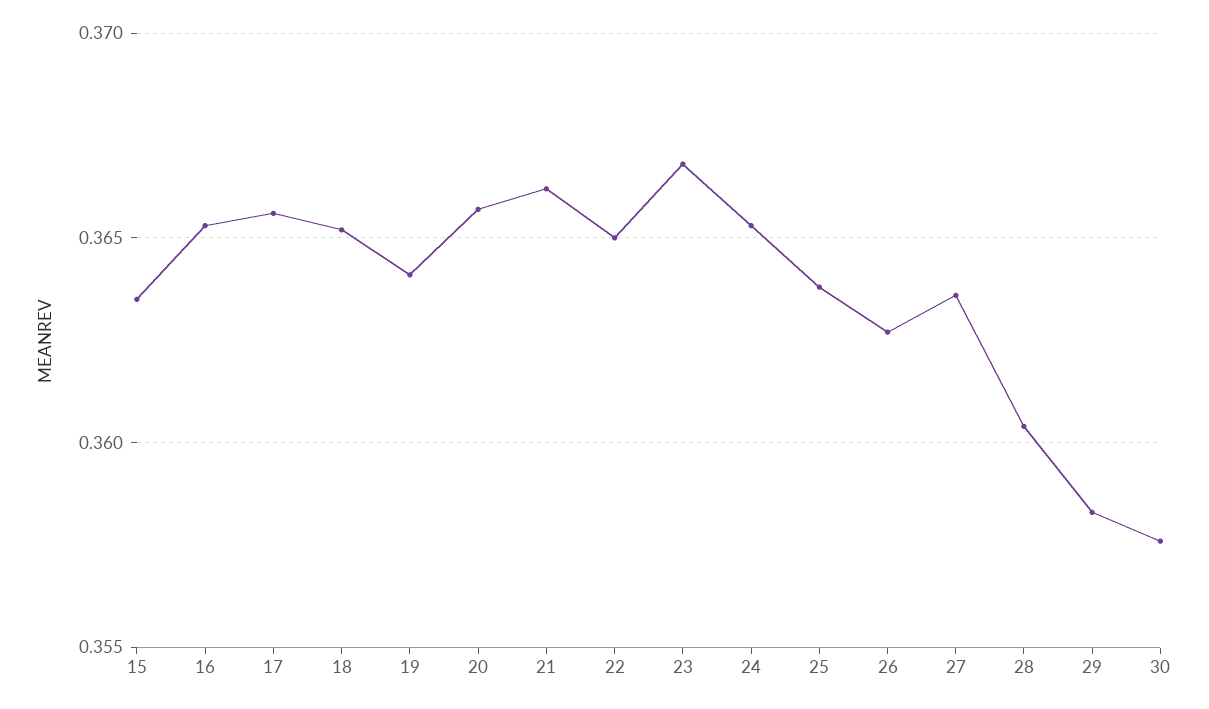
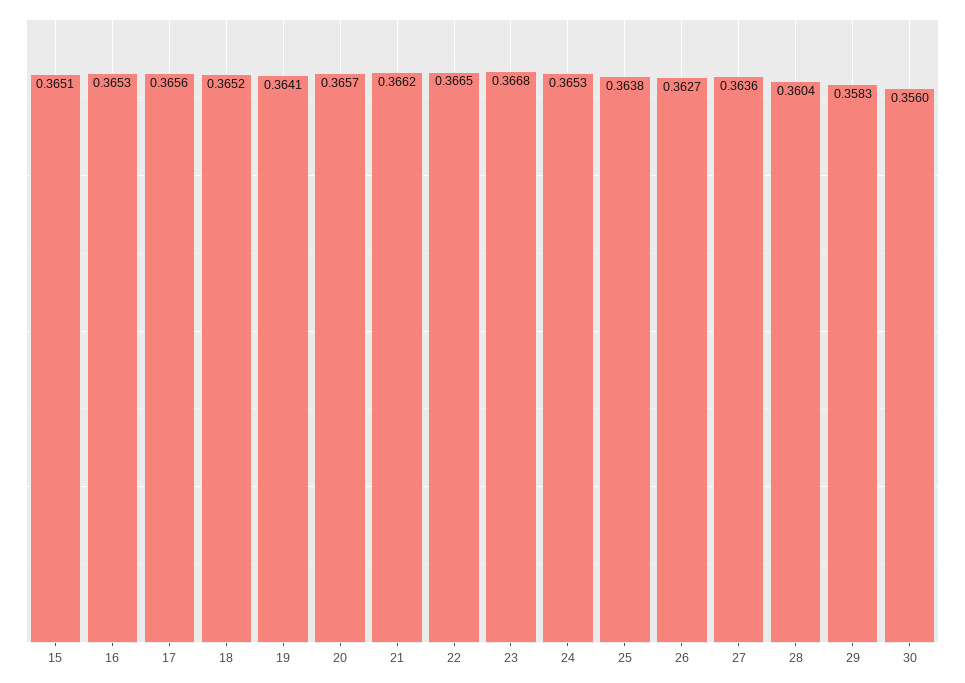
  {
-   "15": 0.3635,
+   "15": 0.3651,
    "16": 0.3653,
    "17": 0.3656,
    "18": 0.3652,
    "19": 0.3641,
    "20": 0.3657,
    "21": 0.3662,
-   "22": 0.365,
+   "22": 0.3665,
    "23": 0.3668,
    "24": 0.3653,
    "25": 0.3638,
    "26": 0.3627,
    "27": 0.3636,
    "28": 0.3604,
    "29": 0.3583,
-   "30": 0.3575
+   "30": 0.356
  }

